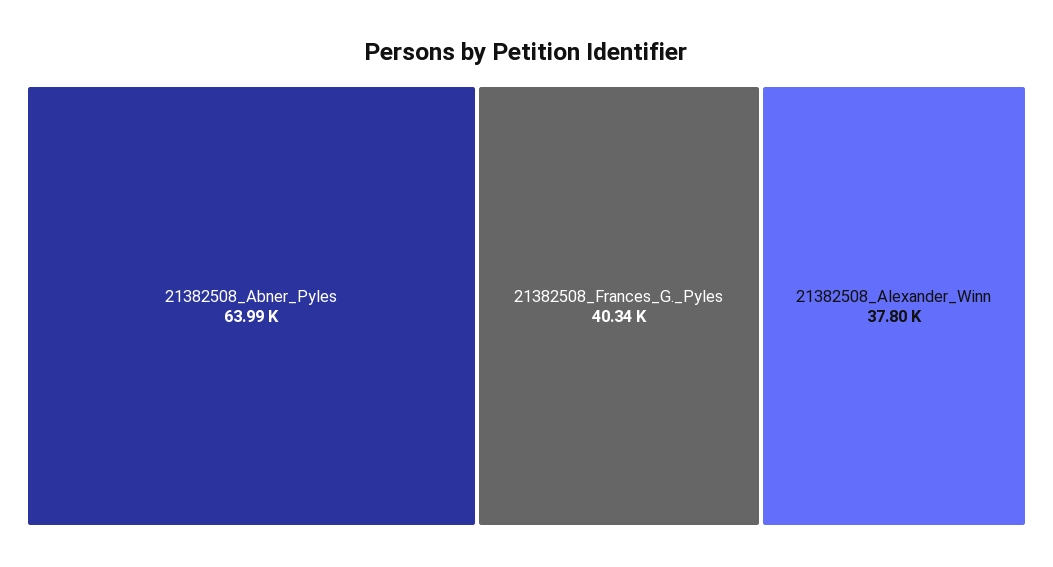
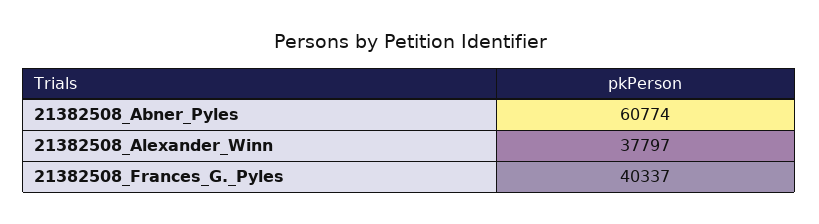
  {
-   "21382508_Abner_Pyles": 63990,
+   "21382508_Abner_Pyles": 60774,
    "21382508_Frances_G._Pyles": 40337,
    "21382508_Alexander_Winn": 37797
  }

